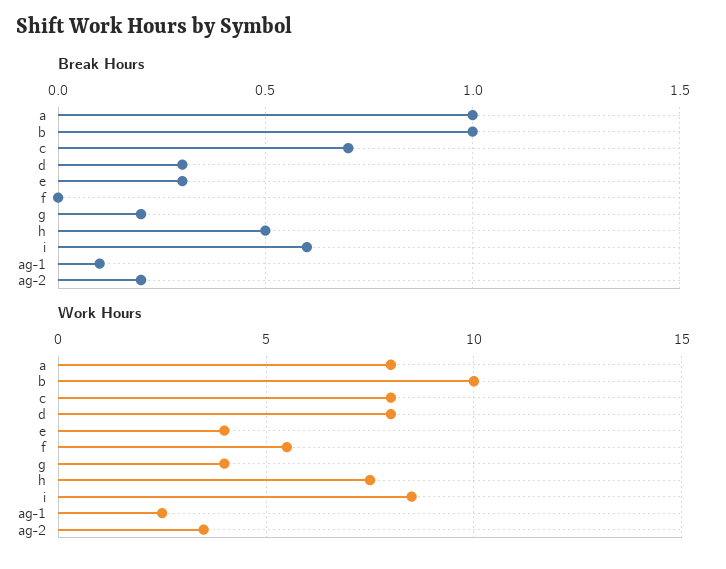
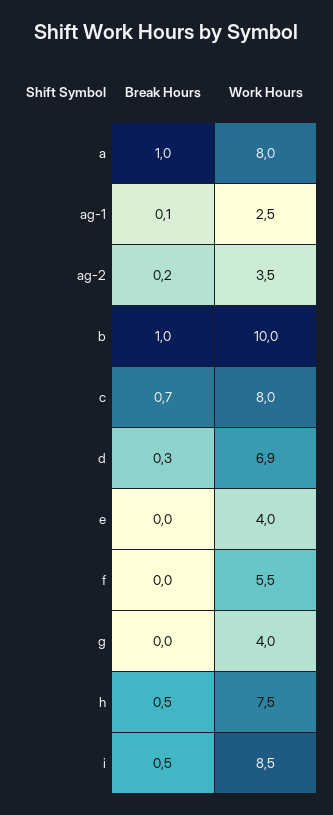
  {
    "Break Hours": {
      "a": 1,
      "b": 1,
      "c": 0.7,
      "d": 0.3,
-     "e": 0.3,
+     "e": 0,
      "f": 0,
-     "g": 0.2,
+     "g": 0,
      "h": 0.5,
-     "i": 0.6,
+     "i": 0.5,
      "ag-1": 0.1,
      "ag-2": 0.2
    },
    "Work Hours": {
      "a": 8,
      "b": 10,
      "c": 8,
-     "d": 8,
+     "d": 6.9,
      "e": 4,
      "f": 5.5,
      "g": 4,
      "h": 7.5,
      "i": 8.5,
      "ag-1": 2.5,
      "ag-2": 3.5
    }
  }

